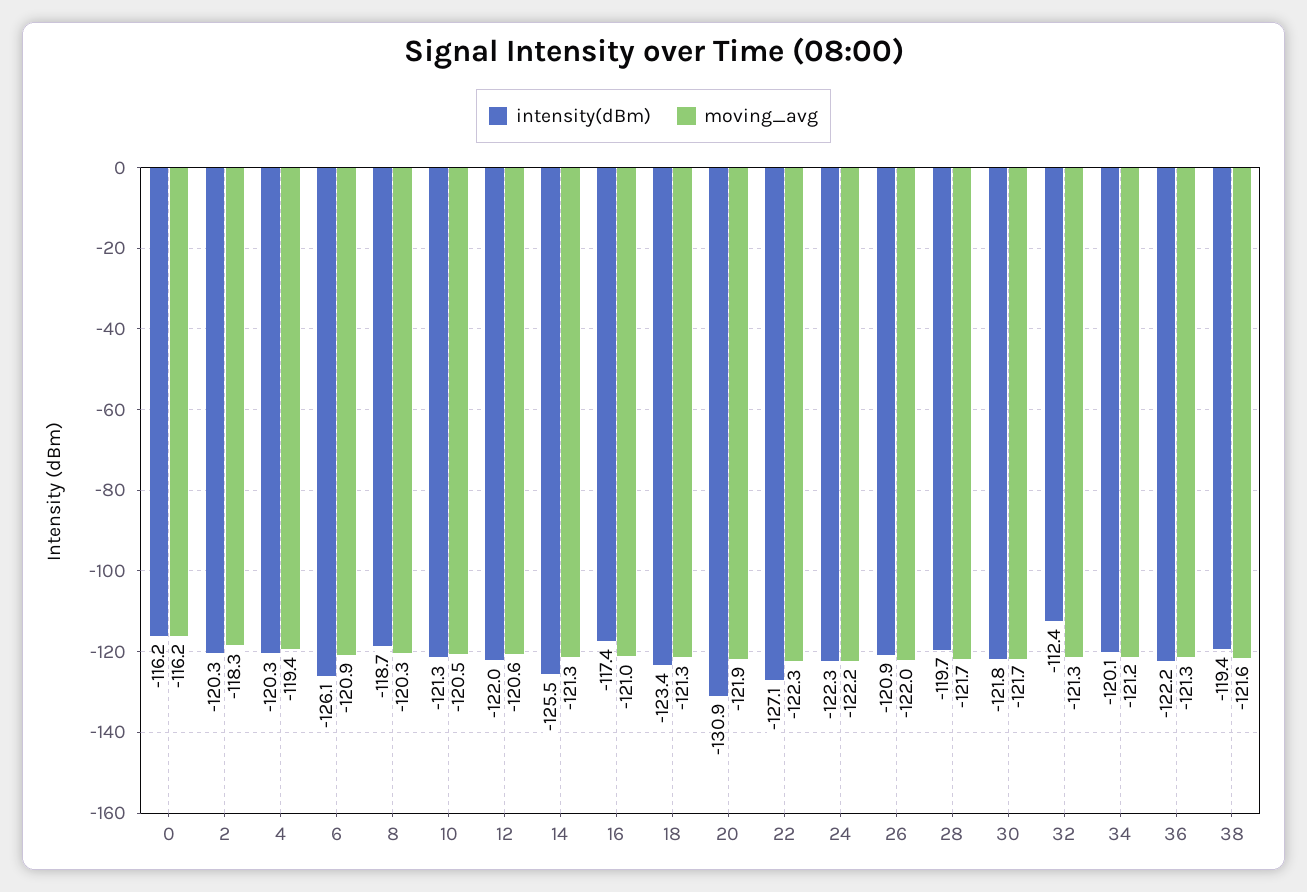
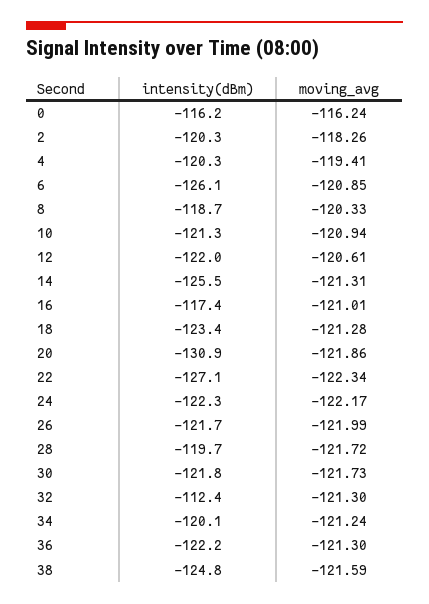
  {
    "intensity(dBm)": {
      "0": -116.2,
      "2": -120.3,
      "4": -120.3,
      "6": -126.1,
      "8": -118.7,
      "10": -121.3,
      "12": -122,
      "14": -125.5,
      "16": -117.4,
      "18": -123.4,
      "20": -130.9,
      "22": -127.1,
      "24": -122.3,
-     "26": -120.9,
+     "26": -121.7,
      "28": -119.7,
      "30": -121.8,
      "32": -112.4,
      "34": -120.1,
      "36": -122.2,
-     "38": -119.4
+     "38": -124.8
    },
    "moving_avg": {
      "0": -116.24,
      "2": -118.26,
      "4": -119.41,
      "6": -120.85,
      "8": -120.33,
-     "10": -120.5,
+     "10": -120.94,
      "12": -120.61,
      "14": -121.31,
      "16": -121.01,
      "18": -121.28,
      "20": -121.86,
      "22": -122.34,
      "24": -122.17,
      "26": -121.99,
      "28": -121.72,
      "30": -121.73,
      "32": -121.3,
      "34": -121.24,
      "36": -121.3,
      "38": -121.59
    }
  }

